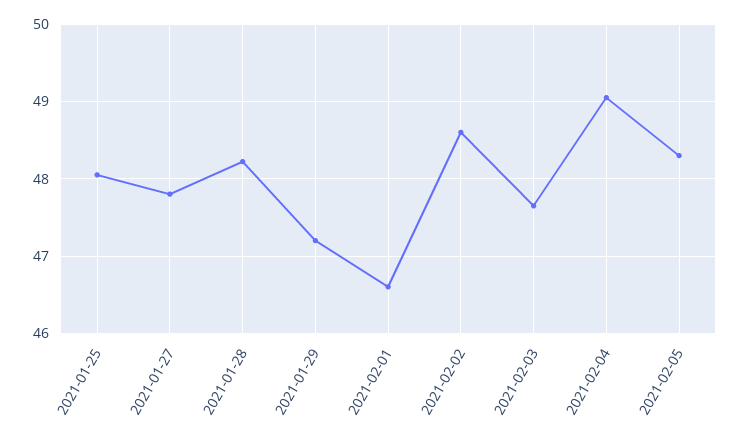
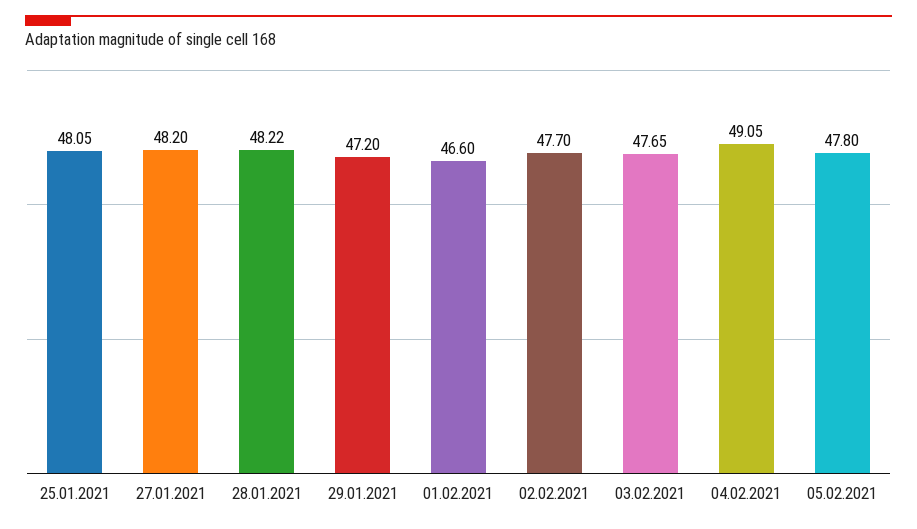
  {
    "2021-01-25": 48.05,
-   "2021-01-27": 47.8,
+   "2021-01-27": 48.2,
    "2021-01-28": 48.22,
    "2021-01-29": 47.2,
    "2021-02-01": 46.6,
-   "2021-02-02": 48.6,
+   "2021-02-02": 47.7,
    "2021-02-03": 47.65,
    "2021-02-04": 49.05,
-   "2021-02-05": 48.3
+   "2021-02-05": 47.8
  }

